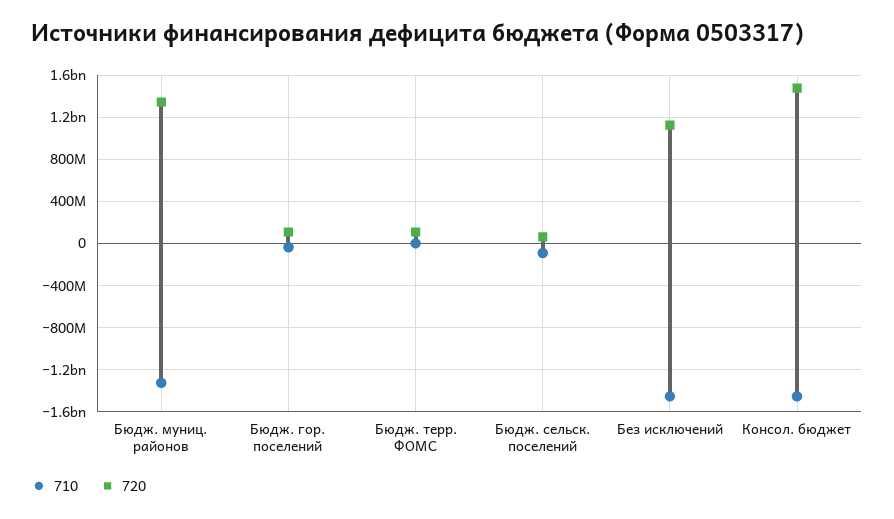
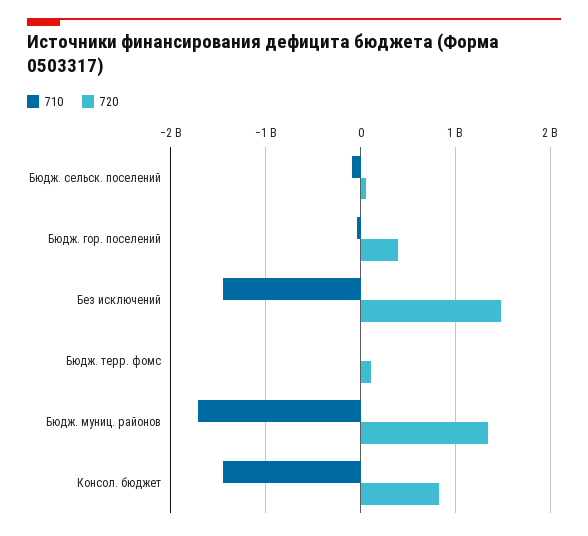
  {
    "710": {
-     "Бюдж. муниц. районов": -1300000000,
+     "Бюдж. муниц. районов": -1700000000,
      "Бюдж. гор. поселений": 0,
      "Бюдж. терр. ФОМС": 0,
      "Бюдж. сельск. поселений": -100000000,
      "Без исключений": -1500000000,
      "Консол. бюджет": -1500000000
    },
    "720": {
      "Бюдж. муниц. районов": 1300000000,
-     "Бюдж. гор. поселений": 100000000,
+     "Бюдж. гор. поселений": 400000000,
      "Бюдж. терр. ФОМС": 100000000,
      "Бюдж. сельск. поселений": 100000000,
-     "Без исключений": 1100000000,
+     "Без исключений": 1500000000,
-     "Консол. бюджет": 1500000000
+     "Консол. бюджет": 800000000
    }
  }

